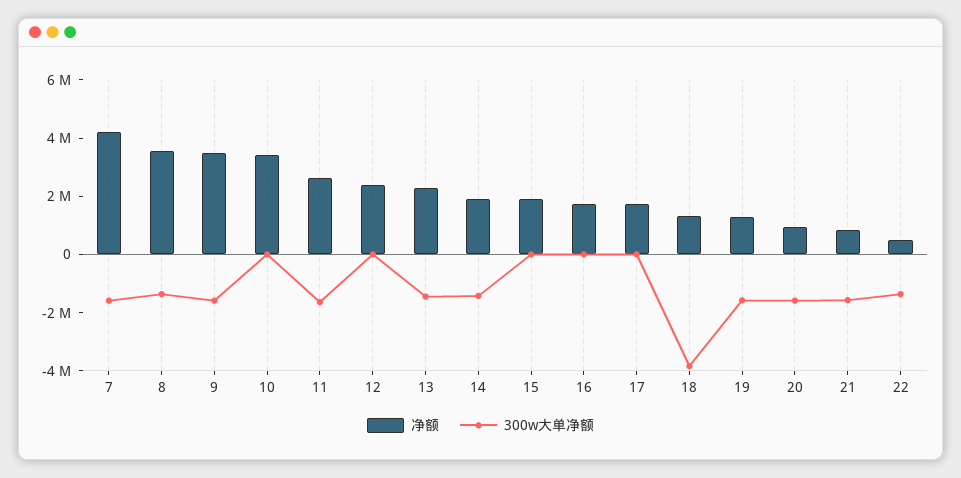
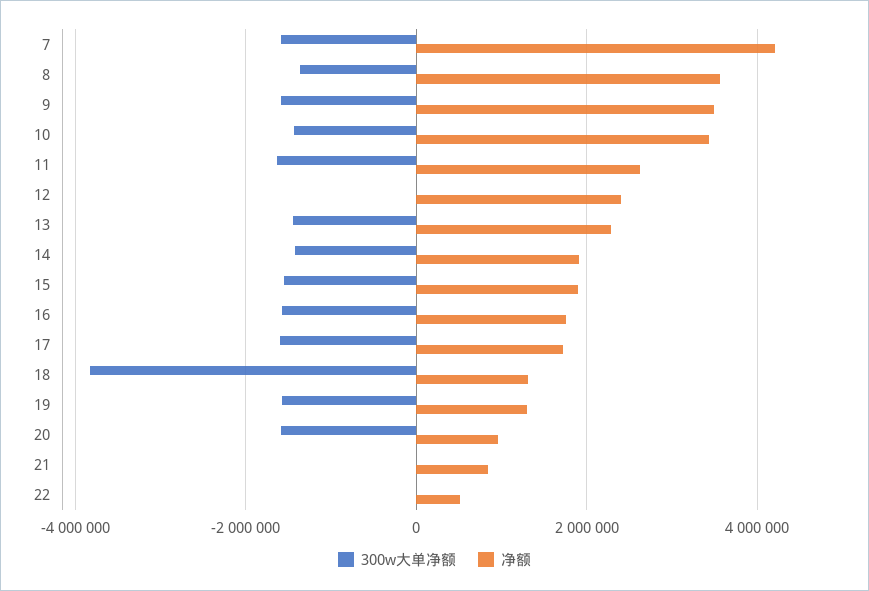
  {
    "净额": {
      "7": 4200000,
      "8": 3600000,
      "9": 3400000,
      "10": 3400000,
      "11": 2600000,
      "12": 2400000,
      "13": 2200000,
      "14": 2000000,
      "15": 1800000,
      "16": 1800000,
      "17": 1800000,
      "18": 1400000,
      "19": 1200000,
      "20": 1000000,
      "21": 800000,
      "22": 600000
    },
    "300w大单净额": {
      "7": -1600000,
      "8": -1400000,
      "9": -1600000,
-     "10": 0,
+     "10": -1400000,
      "11": -1600000,
      "12": 0,
      "13": -1400000,
      "14": -1400000,
-     "15": 0,
+     "15": -1600000,
-     "16": 0,
+     "16": -1600000,
-     "17": 0,
+     "17": -1600000,
      "18": -3800000,
      "19": -1600000,
      "20": -1600000,
-     "21": -1500000,
+     "21": 0,
-     "22": -1500000
+     "22": 0
    }
  }

